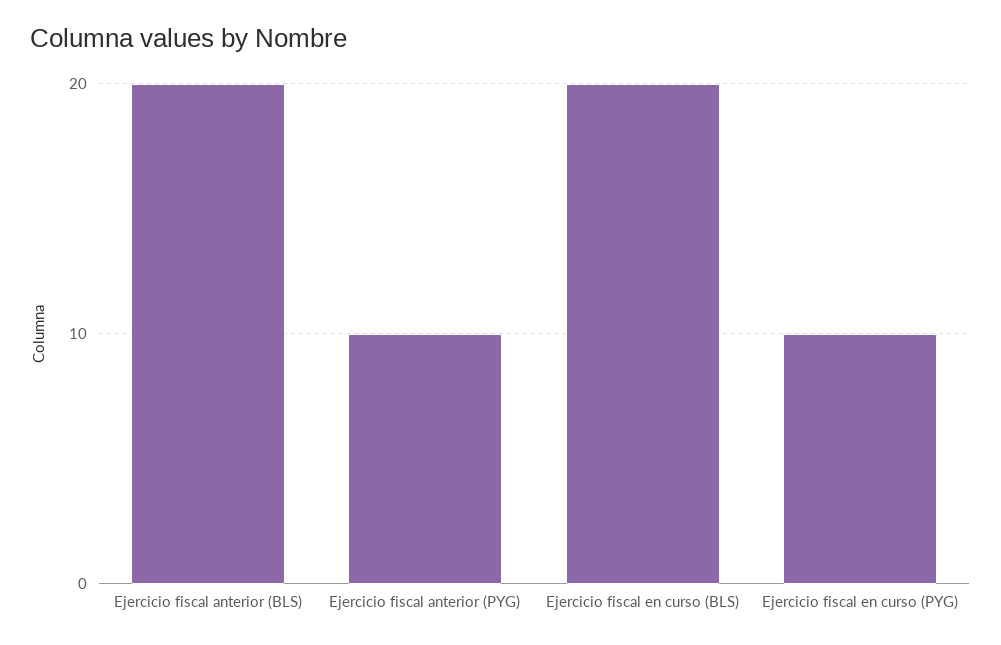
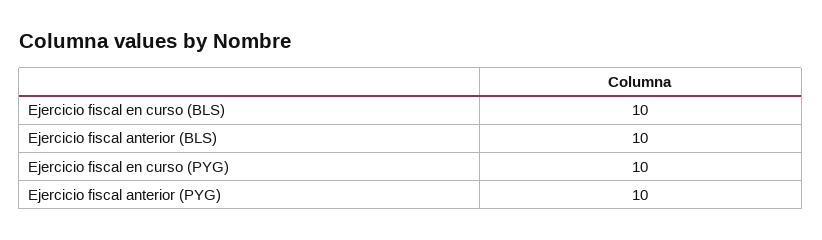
  {
-   "Ejercicio fiscal anterior (BLS)": 20,
+   "Ejercicio fiscal anterior (BLS)": 10,
    "Ejercicio fiscal anterior (PYG)": 10,
-   "Ejercicio fiscal en curso (BLS)": 20,
+   "Ejercicio fiscal en curso (BLS)": 10,
    "Ejercicio fiscal en curso (PYG)": 10
  }

